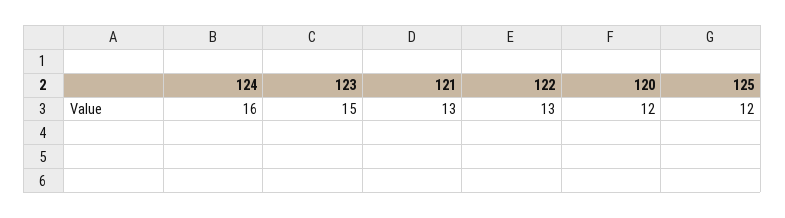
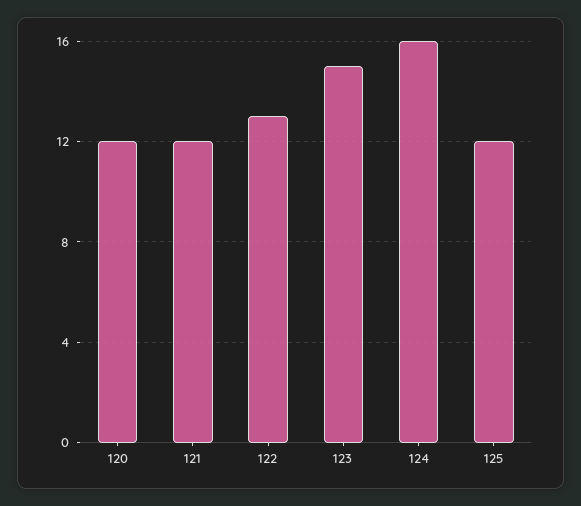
  {
    "124": 16,
    "123": 15,
-   "121": 13,
+   "121": 12,
    "122": 13,
    "120": 12,
    "125": 12
  }

